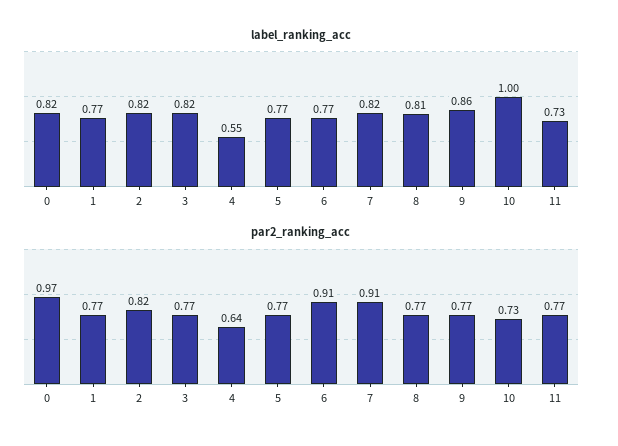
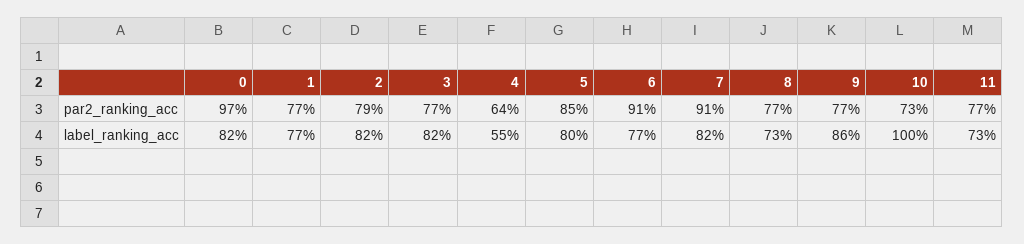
  {
    "label_ranking_acc": {
      "0": 0.82,
      "1": 0.77,
      "2": 0.82,
      "3": 0.82,
      "4": 0.55,
-     "5": 0.77,
+     "5": 0.8,
      "6": 0.77,
      "7": 0.82,
-     "8": 0.81,
+     "8": 0.73,
      "9": 0.86,
      "10": 1,
      "11": 0.73
    },
    "par2_ranking_acc": {
      "0": 0.97,
      "1": 0.77,
-     "2": 0.82,
+     "2": 0.79,
      "3": 0.77,
      "4": 0.64,
-     "5": 0.77,
+     "5": 0.85,
      "6": 0.91,
      "7": 0.91,
      "8": 0.77,
      "9": 0.77,
      "10": 0.73,
      "11": 0.77
    }
  }

